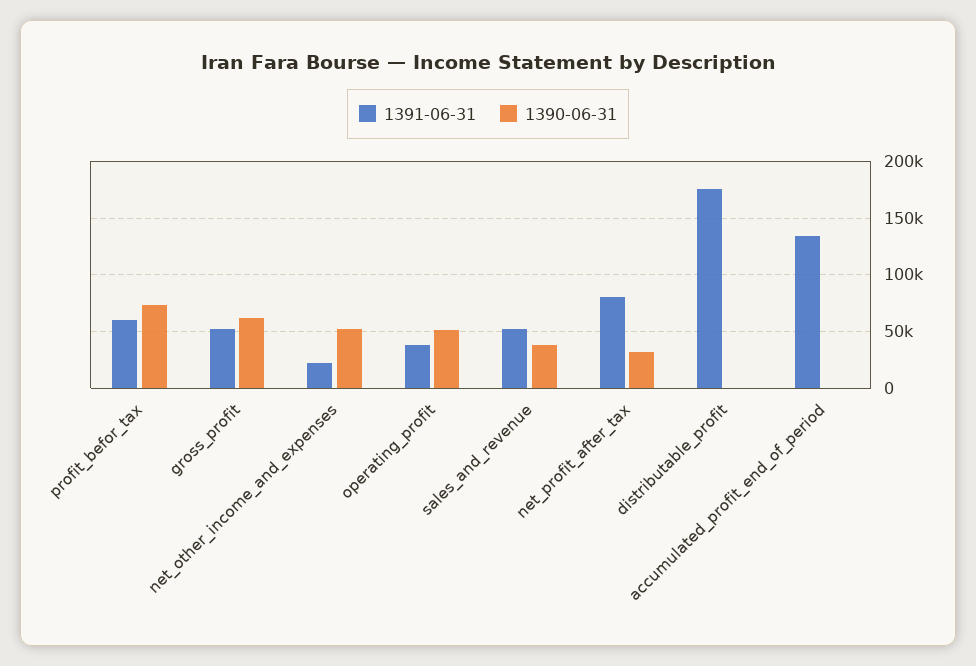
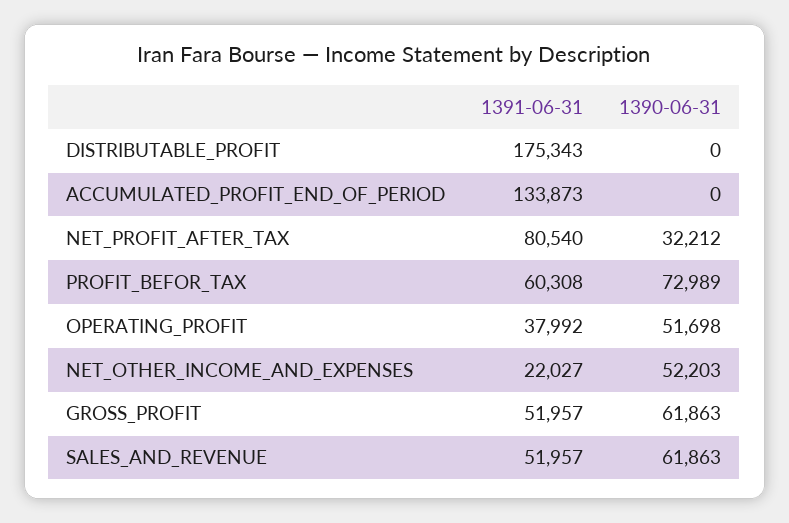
  {
    "1391-06-31": {
      "profit_befor_tax": 60308,
      "gross_profit": 51957,
      "net_other_income_and_expenses": 22027,
      "operating_profit": 37992,
      "sales_and_revenue": 51957,
      "net_profit_after_tax": 80540,
      "distributable_profit": 175343,
      "accumulated_profit_end_of_period": 133873
    },
    "1390-06-31": {
      "profit_befor_tax": 72989,
      "gross_profit": 61863,
      "net_other_income_and_expenses": 52203,
      "operating_profit": 51698,
-     "sales_and_revenue": 40000,
+     "sales_and_revenue": 61863,
      "net_profit_after_tax": 32212,
      "distributable_profit": 0,
      "accumulated_profit_end_of_period": 0
    }
  }

